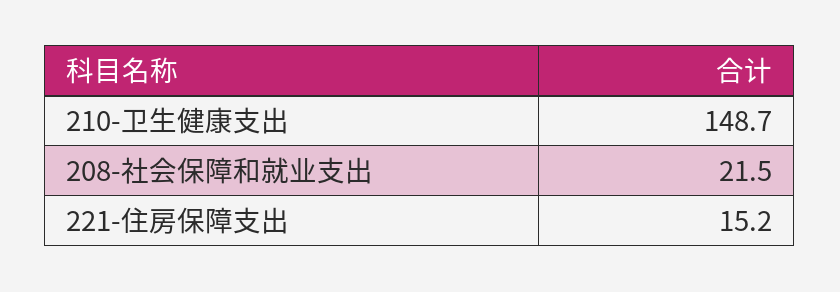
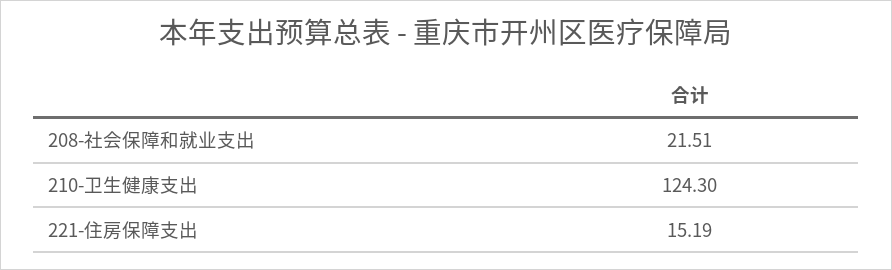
  {
-   "210-卫生健康支出": 148.7,
+   "210-卫生健康支出": 124.3,
    "208-社会保障和就业支出": 21.51,
    "221-住房保障支出": 15.19
  }

